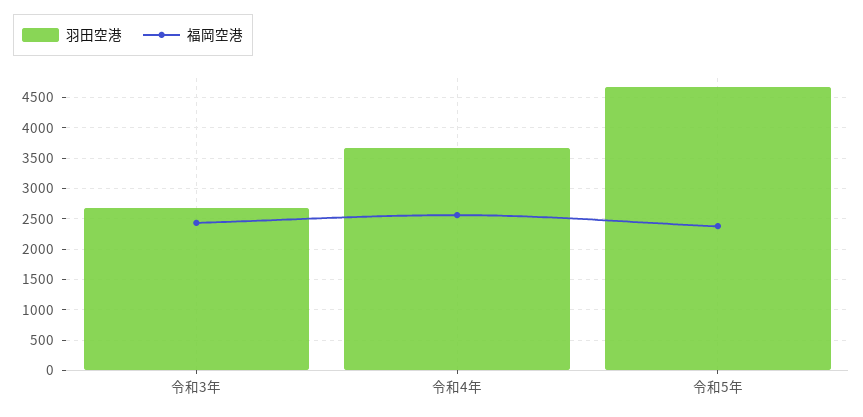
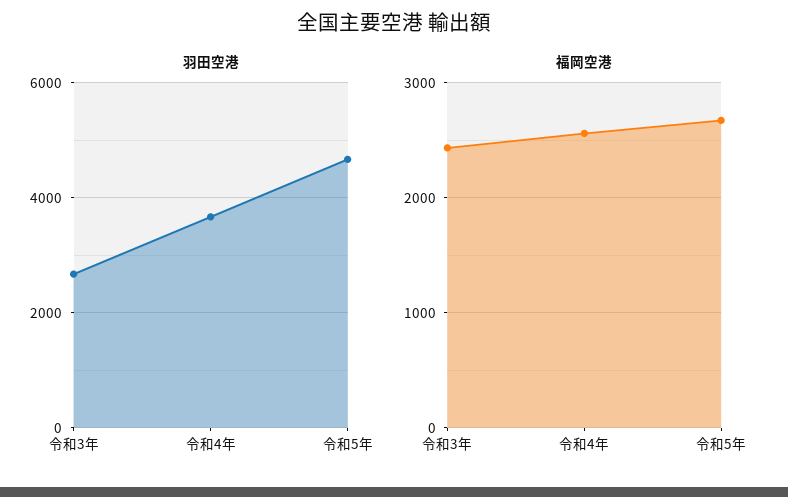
  {
    "羽田空港": {
      "令和3年": 2700,
      "令和4年": 3700,
      "令和5年": 4700
    },
    "福岡空港": {
      "令和3年": 2400,
      "令和4年": 2600,
-     "令和5年": 2400
+     "令和5年": 2700
    }
  }

